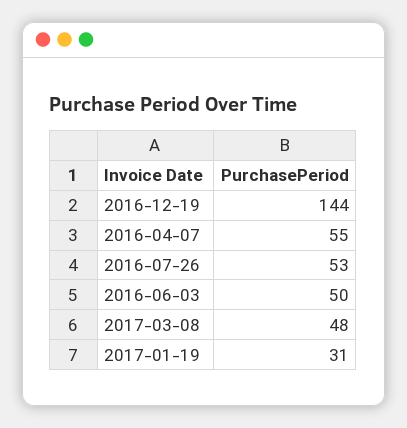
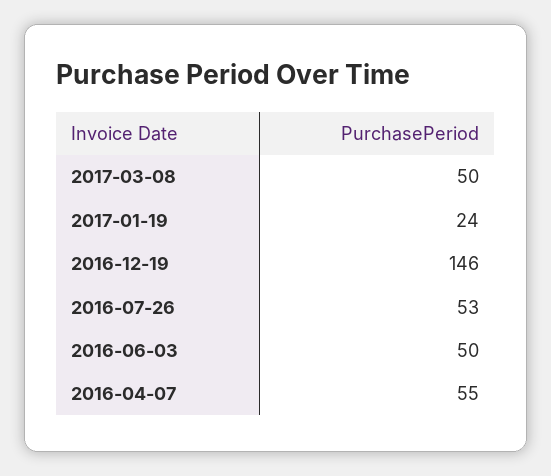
  {
-   "2016-12-19": 144,
+   "2016-12-19": 146,
    "2016-04-07": 55,
    "2016-07-26": 53,
    "2016-06-03": 50,
-   "2017-03-08": 48,
+   "2017-03-08": 50,
-   "2017-01-19": 31
+   "2017-01-19": 24
  }

